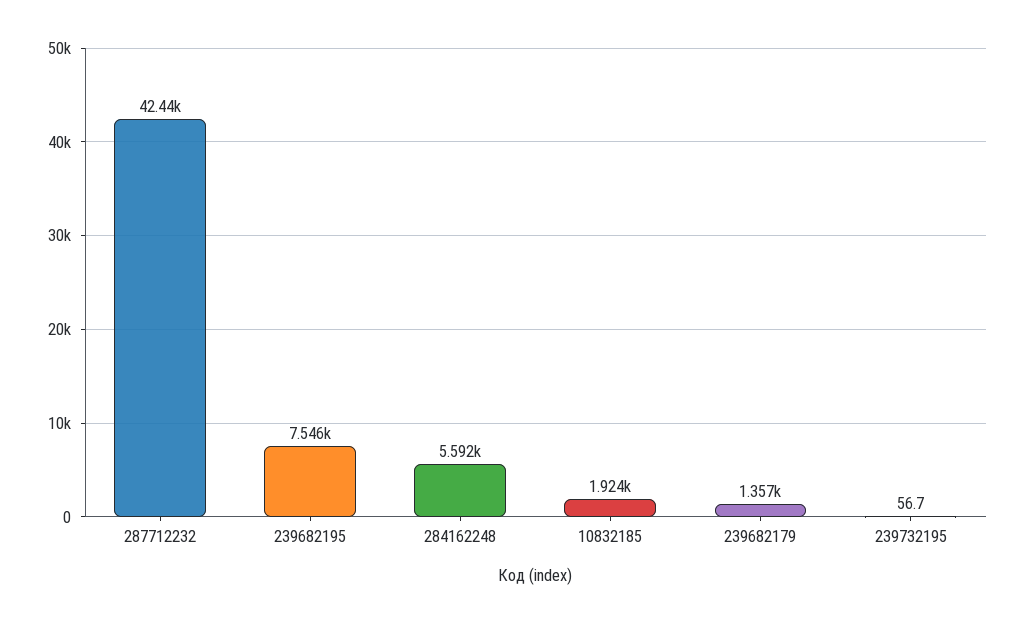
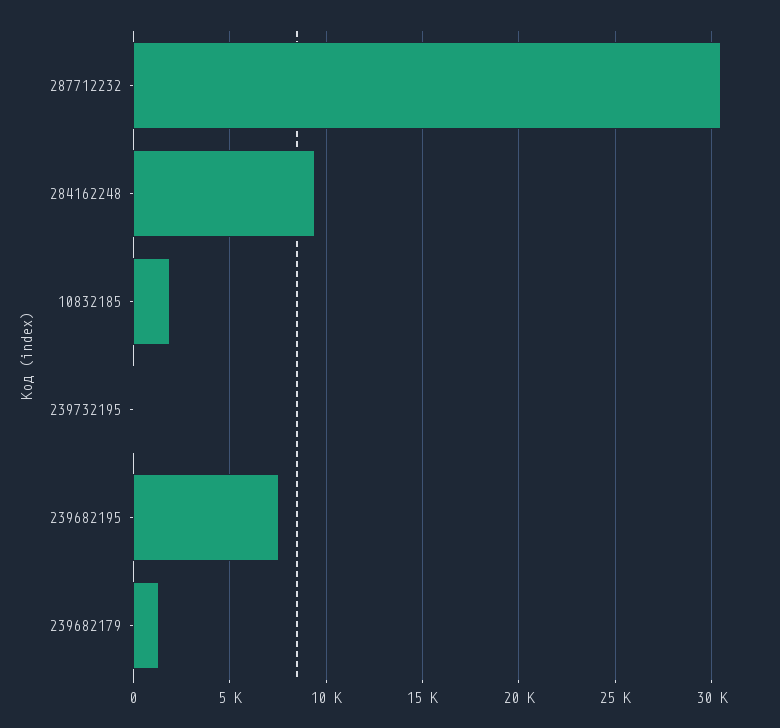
  {
-   "287712232": 42440,
+   "287712232": 30500,
    "239682195": 7546,
-   "284162248": 5592,
+   "284162248": 9500,
    "10832185": 1924,
    "239682179": 1357,
    "239732195": 56.7
  }

